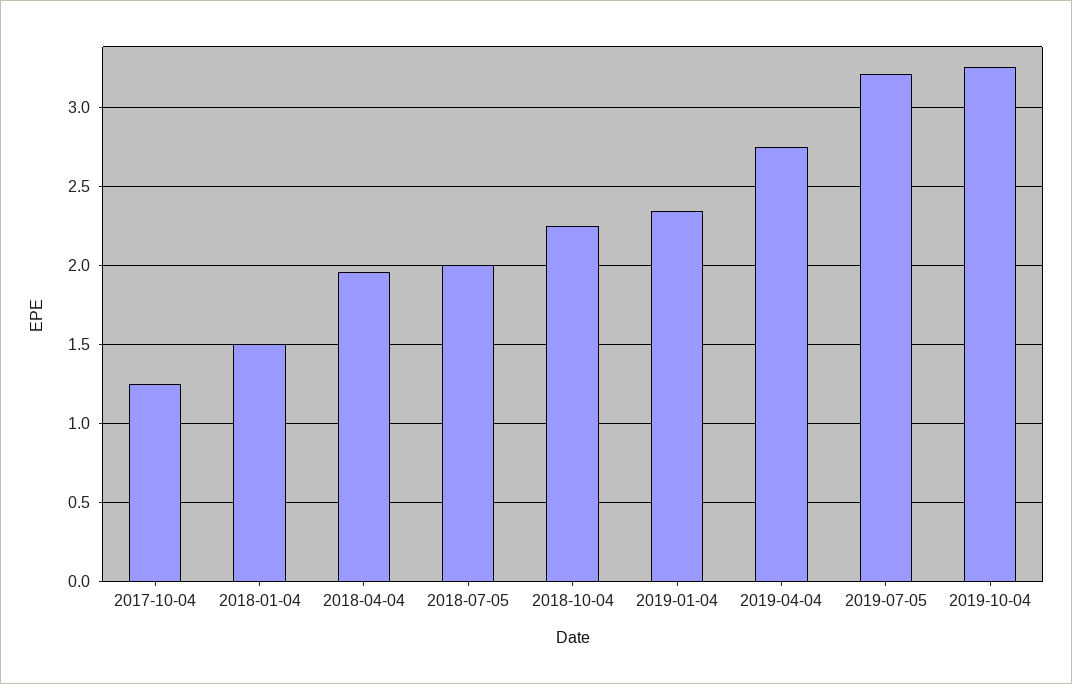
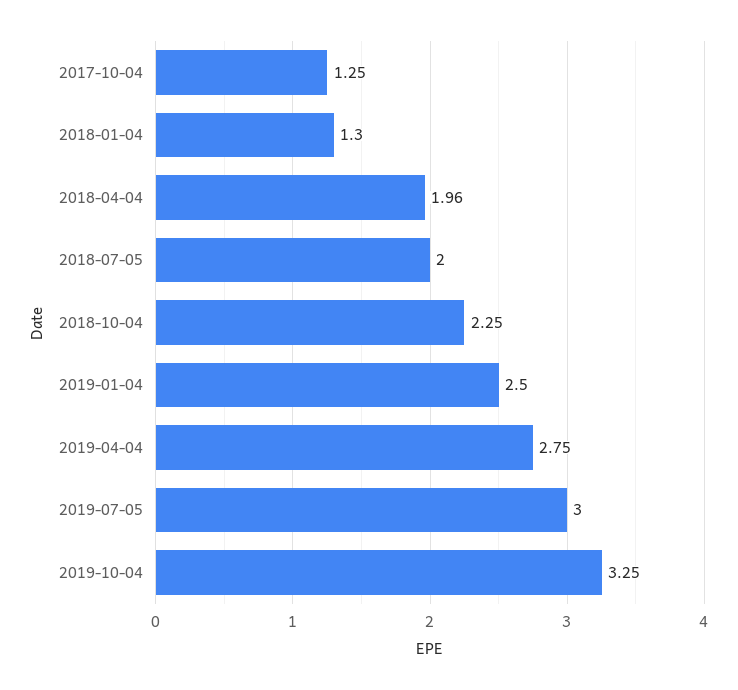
  {
    "2017-10-04": 1.25,
-   "2018-01-04": 1.5,
+   "2018-01-04": 1.3,
    "2018-04-04": 1.96,
    "2018-07-05": 2,
    "2018-10-04": 2.25,
-   "2019-01-04": 2.35,
+   "2019-01-04": 2.5,
    "2019-04-04": 2.75,
-   "2019-07-05": 3.2,
+   "2019-07-05": 3,
    "2019-10-04": 3.25
  }

